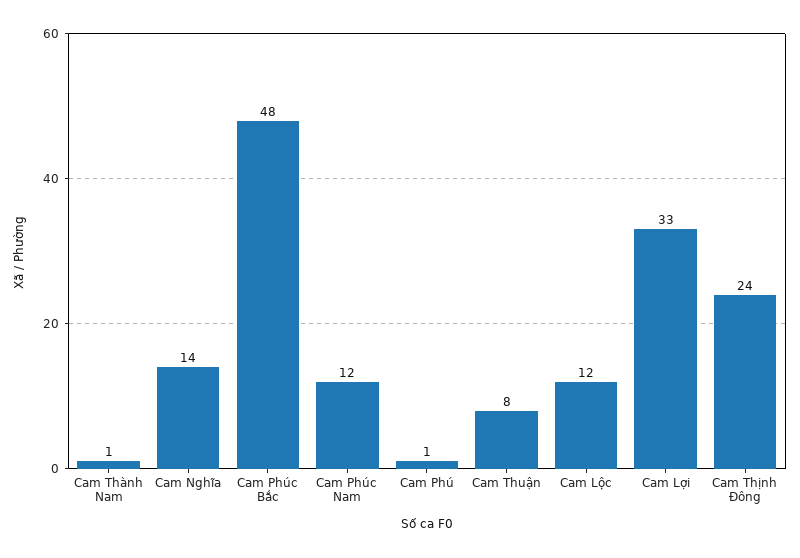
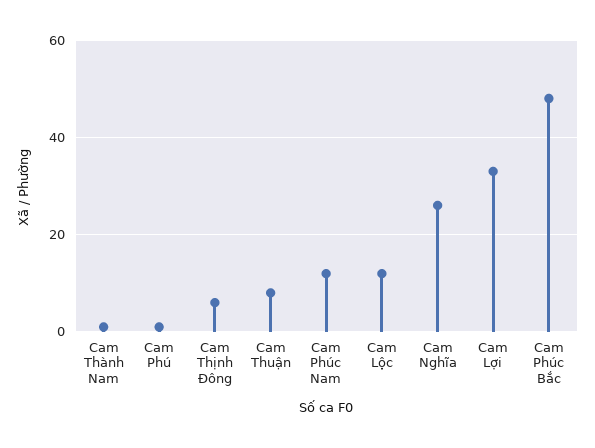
  {
    "Cam Thành Nam": 1,
-   "Cam Nghĩa": 14,
+   "Cam Nghĩa": 25,
    "Cam Phúc Bắc": 48,
    "Cam Phúc Nam": 12,
    "Cam Phú": 1,
    "Cam Thuận": 8,
    "Cam Lộc": 12,
    "Cam Lợi": 33,
-   "Cam Thịnh Đông": 24
+   "Cam Thịnh Đông": 5
  }

